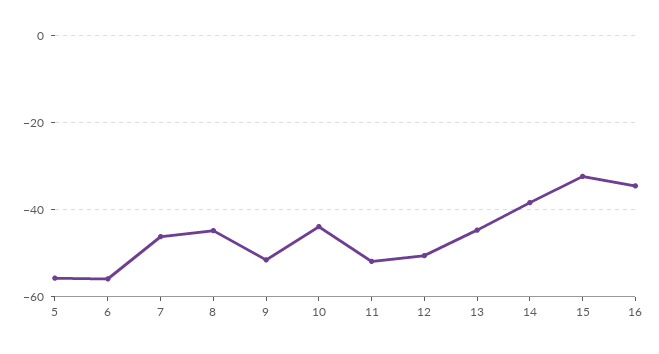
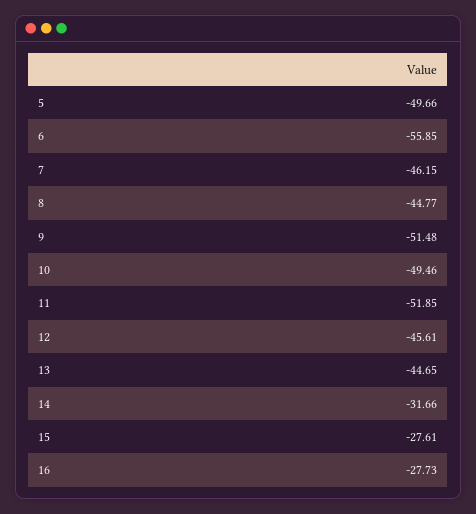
  {
-   "5": -56,
+   "5": -49.66,
    "6": -55.85,
    "7": -46.15,
    "8": -44.77,
    "9": -51.48,
-   "10": -44,
+   "10": -49.46,
    "11": -51.85,
-   "12": -50,
+   "12": -45.61,
    "13": -44.65,
-   "14": -38,
+   "14": -31.66,
-   "15": -32,
+   "15": -27.61,
-   "16": -34
+   "16": -27.73
  }

